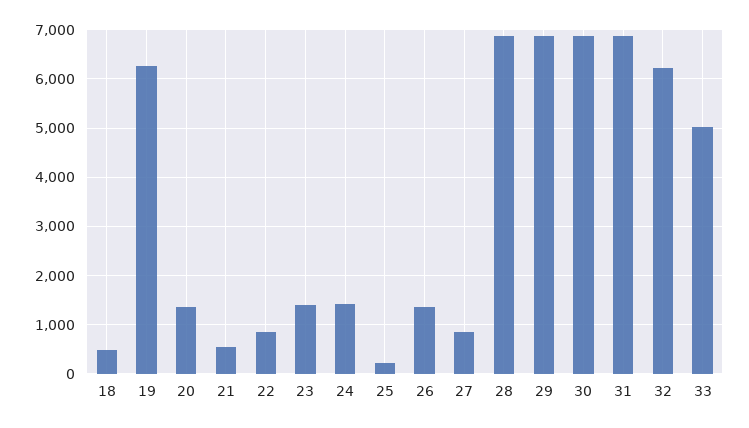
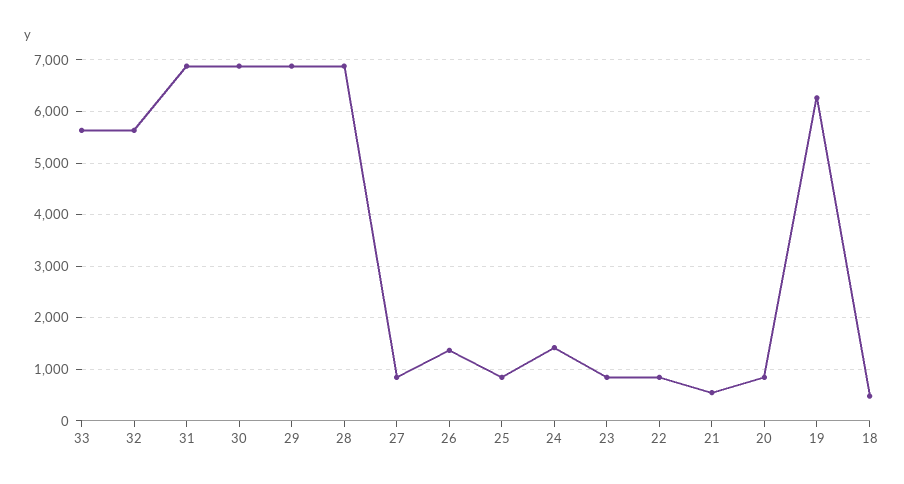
  {
    "18": 400,
    "19": 6200,
-   "20": 1400,
+   "20": 800,
    "21": 600,
    "22": 800,
-   "23": 1400,
+   "23": 800,
    "24": 1400,
-   "25": 200,
+   "25": 800,
    "26": 1400,
    "27": 800,
    "28": 6800,
    "29": 6800,
    "30": 6800,
    "31": 6800,
-   "32": 6200,
+   "32": 5600,
-   "33": 5000
+   "33": 5600
  }

